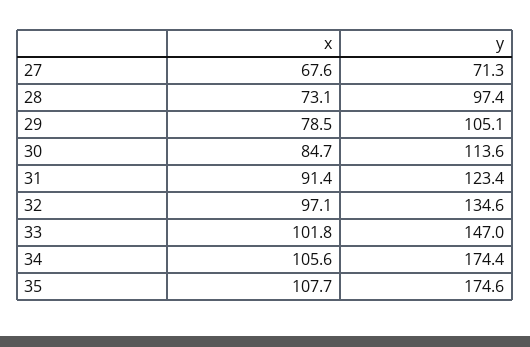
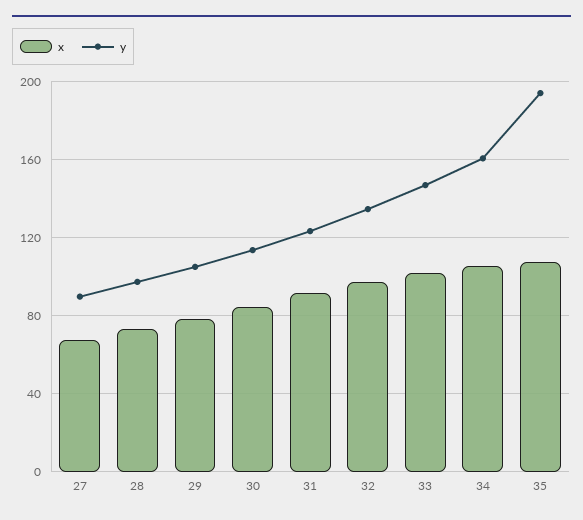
  {
    "x": {
      "27": 67.6,
      "28": 73.1,
      "29": 78.5,
      "30": 84.7,
      "31": 91.4,
      "32": 97.1,
      "33": 101.8,
      "34": 105.6,
      "35": 107.7
    },
    "y": {
-     "27": 71.3,
+     "27": 90,
      "28": 97.4,
      "29": 105.1,
      "30": 113.6,
      "31": 123.4,
      "32": 134.6,
      "33": 147,
-     "34": 174.4,
+     "34": 160,
-     "35": 174.6
+     "35": 195
    }
  }

